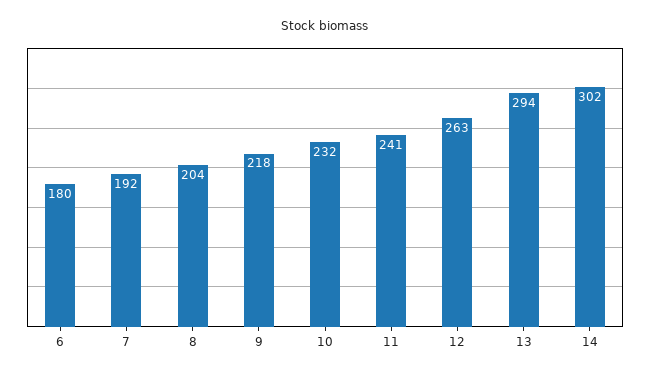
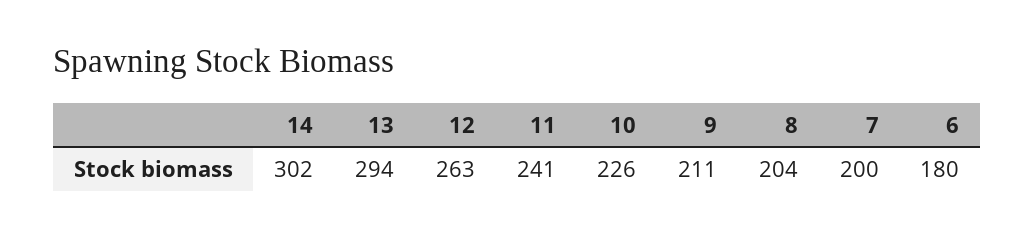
  {
    "6": 180,
-   "7": 192,
+   "7": 200,
    "8": 204,
-   "9": 218,
+   "9": 211,
-   "10": 232,
+   "10": 226,
    "11": 241,
    "12": 263,
    "13": 294,
    "14": 302
  }

